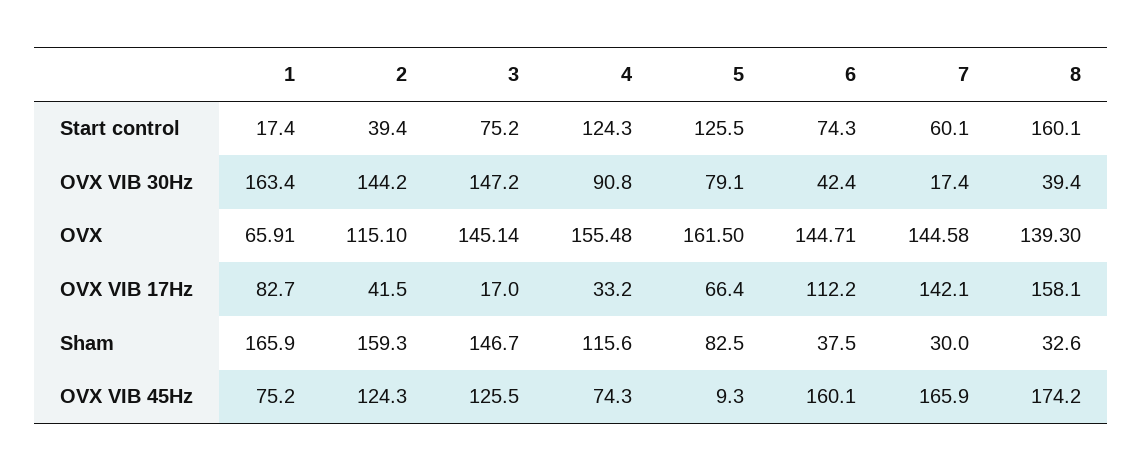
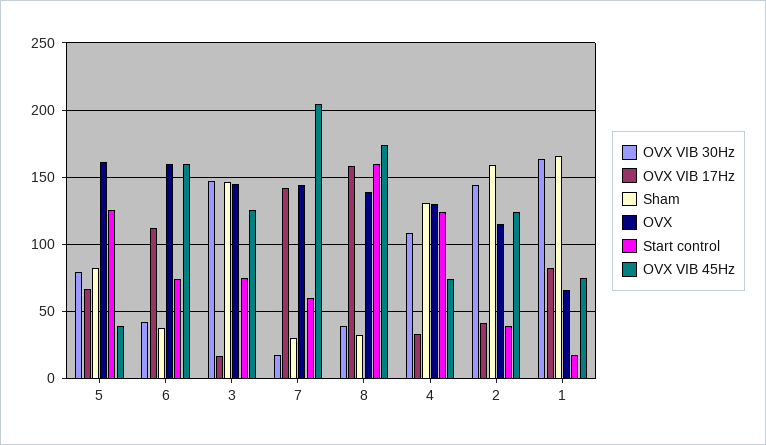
  {
    "Start control": {
      "1": 17.4,
      "2": 39.4,
      "3": 75.2,
      "4": 124.3,
      "5": 125.5,
      "6": 74.3,
      "7": 60.1,
      "8": 160.1
    },
    "OVX VIB 30Hz": {
      "1": 163.4,
      "2": 144.2,
      "3": 147.2,
-     "4": 90.8,
+     "4": 110,
      "5": 79.1,
      "6": 42.4,
      "7": 17.4,
      "8": 39.4
    },
    "OVX": {
      "1": 65.91,
      "2": 115.1,
      "3": 145.14,
-     "4": 155.48,
+     "4": 130,
      "5": 161.5,
-     "6": 144.71,
+     "6": 160,
      "7": 144.58,
      "8": 139.3
    },
    "OVX VIB 17Hz": {
      "1": 82.7,
      "2": 41.5,
      "3": 17,
      "4": 33.2,
      "5": 66.4,
      "6": 112.2,
      "7": 142.1,
      "8": 158.1
    },
    "Sham": {
      "1": 165.9,
      "2": 159.3,
      "3": 146.7,
-     "4": 115.6,
+     "4": 130,
      "5": 82.5,
      "6": 37.5,
      "7": 30,
      "8": 32.6
    },
    "OVX VIB 45Hz": {
      "1": 75.2,
      "2": 124.3,
      "3": 125.5,
      "4": 74.3,
-     "5": 9.3,
+     "5": 40,
      "6": 160.1,
-     "7": 165.9,
+     "7": 205,
      "8": 174.2
    }
  }

